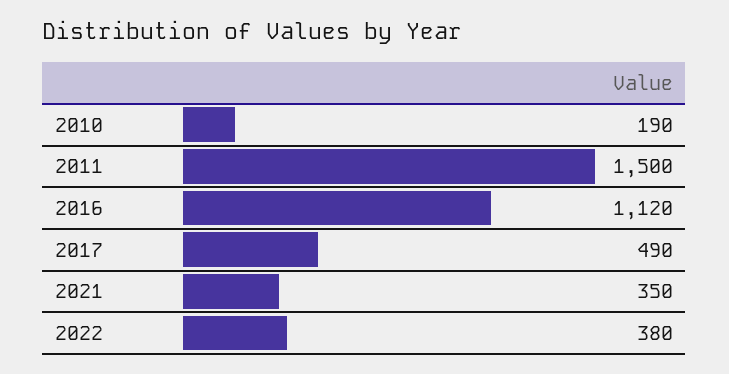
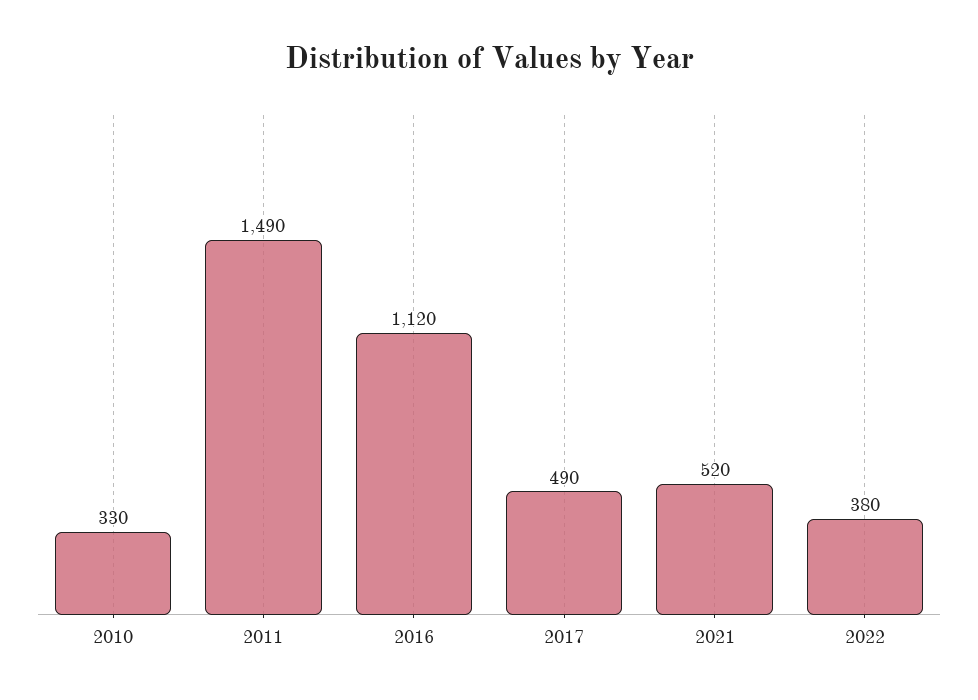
  {
-   "2010": 190,
+   "2010": 330,
-   "2011": 1500,
+   "2011": 1490,
    "2016": 1120,
    "2017": 490,
-   "2021": 350,
+   "2021": 520,
    "2022": 380
  }

